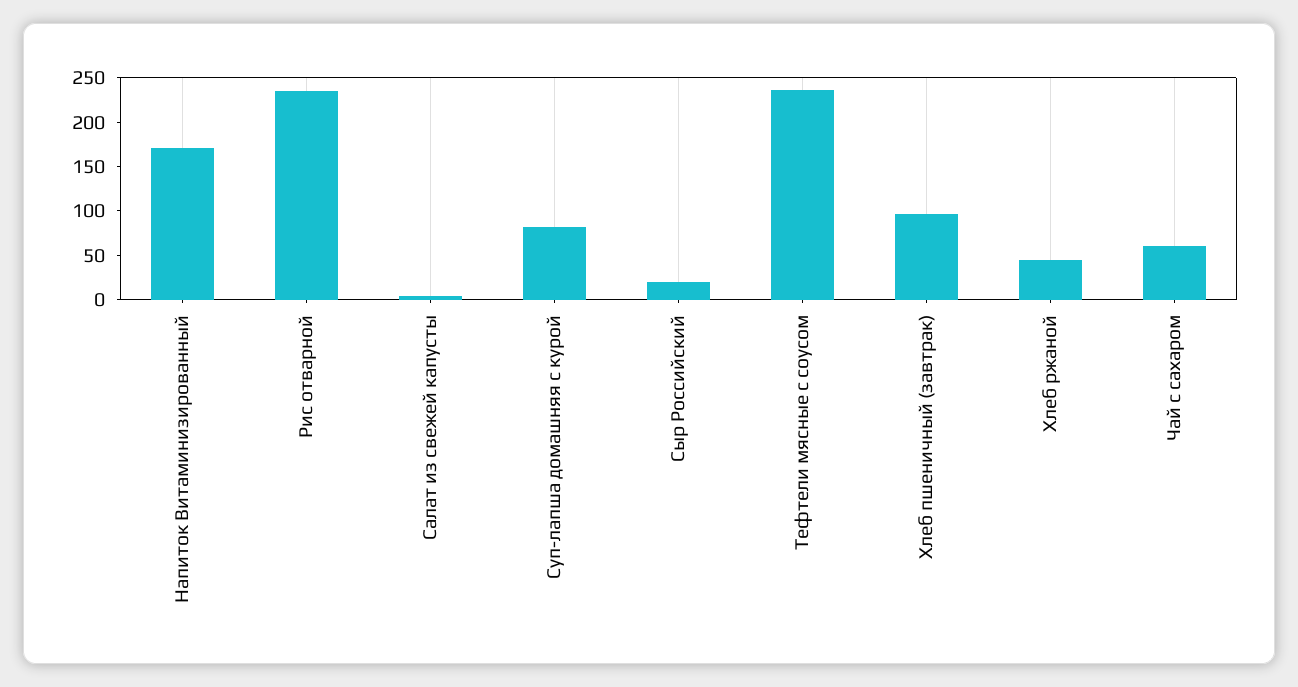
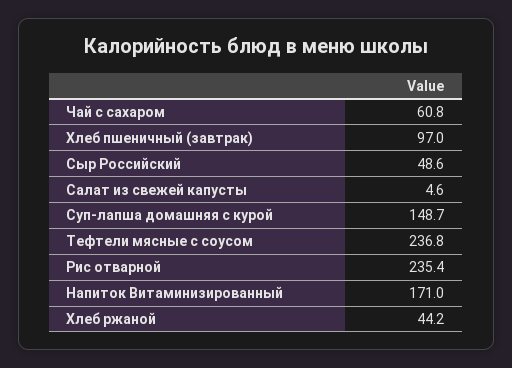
  {
    "Напиток Витаминизированный": 171,
    "Рис отварной": 235.4,
    "Салат из свежей капусты": 4.6,
-   "Суп-лапша домашняя с курой": 80,
+   "Суп-лапша домашняя с курой": 148.7,
-   "Сыр Российский": 20,
+   "Сыр Российский": 48.6,
    "Тефтели мясные с соусом": 236.8,
    "Хлеб пшеничный (завтрак)": 97,
    "Хлеб ржаной": 44.2,
    "Чай с сахаром": 60.8
  }

